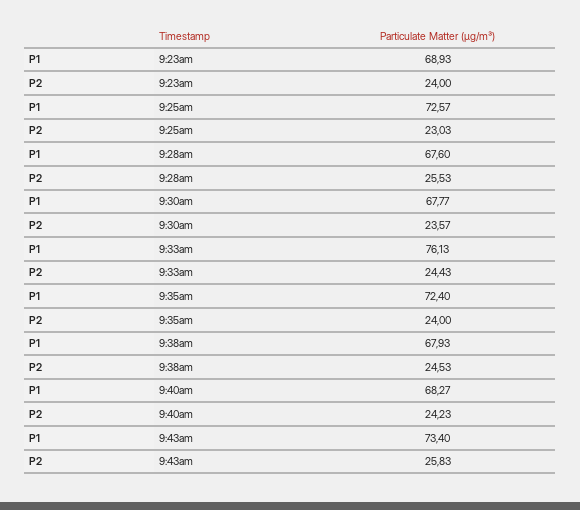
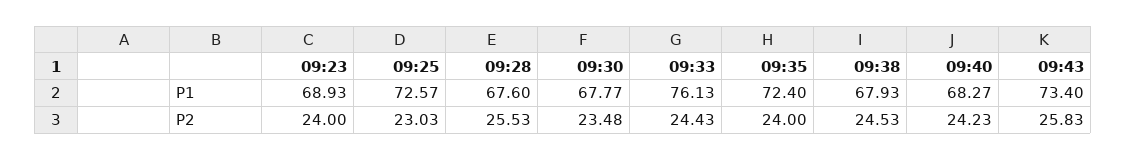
  {
    "P1": {
      "9:23am": 68.93,
      "9:25am": 72.57,
      "9:28am": 67.6,
      "9:30am": 67.77,
      "9:33am": 76.13,
      "9:35am": 72.4,
      "9:38am": 67.93,
      "9:40am": 68.27,
      "9:43am": 73.4
    },
    "P2": {
      "9:23am": 24,
      "9:25am": 23.03,
      "9:28am": 25.53,
-     "9:30am": 23.57,
+     "9:30am": 23.48,
      "9:33am": 24.43,
      "9:35am": 24,
      "9:38am": 24.53,
      "9:40am": 24.23,
      "9:43am": 25.83
    }
  }

